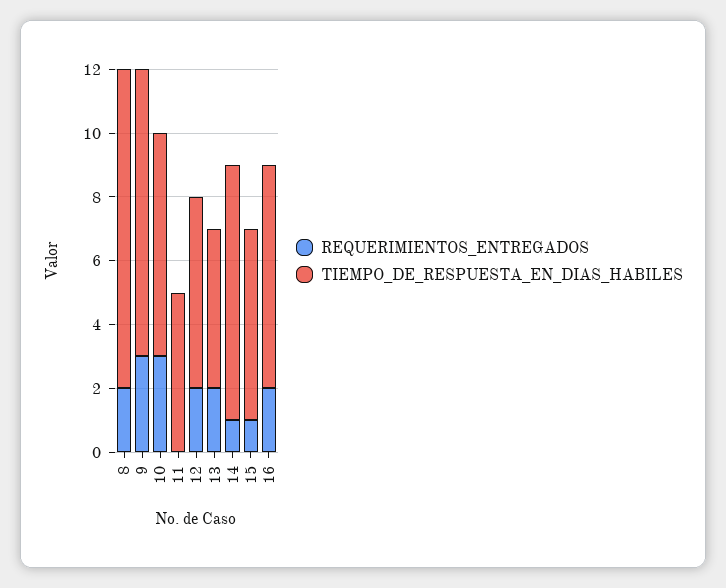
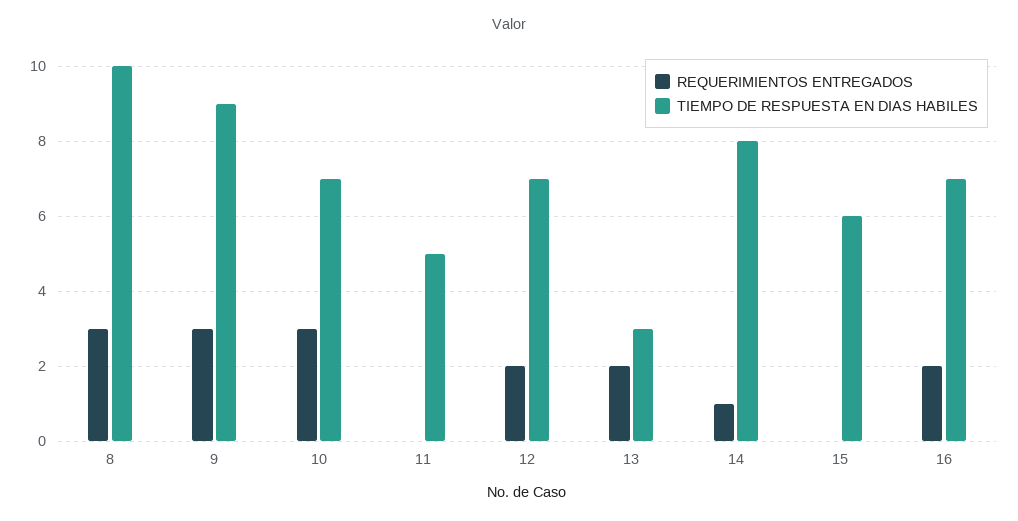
  {
    "REQUERIMIENTOS_ENTREGADOS": {
-     "8": 2,
+     "8": 3,
      "9": 3,
      "10": 3,
      "11": 0,
      "12": 2,
      "13": 2,
      "14": 1,
-     "15": 1,
+     "15": 0,
      "16": 2
    },
    "TIEMPO_DE_RESPUESTA_EN_DIAS_HABILES": {
      "8": 10,
      "9": 9,
      "10": 7,
      "11": 5,
-     "12": 6,
+     "12": 7,
-     "13": 5,
+     "13": 3,
      "14": 8,
      "15": 6,
      "16": 7
    }
  }

